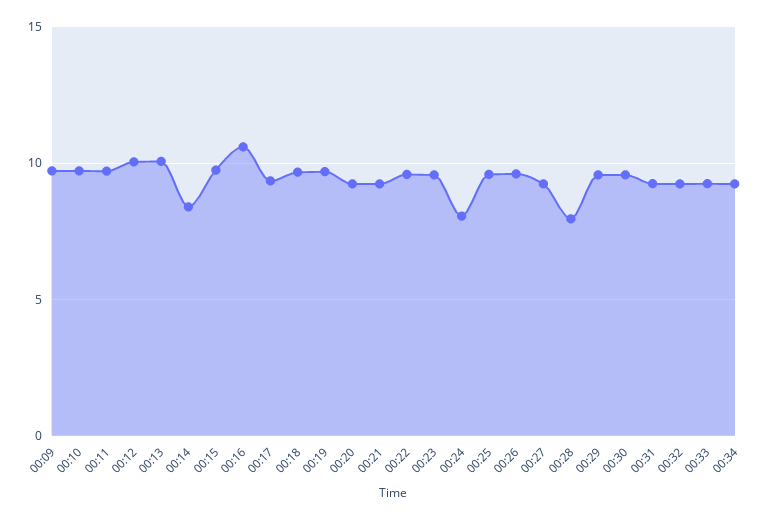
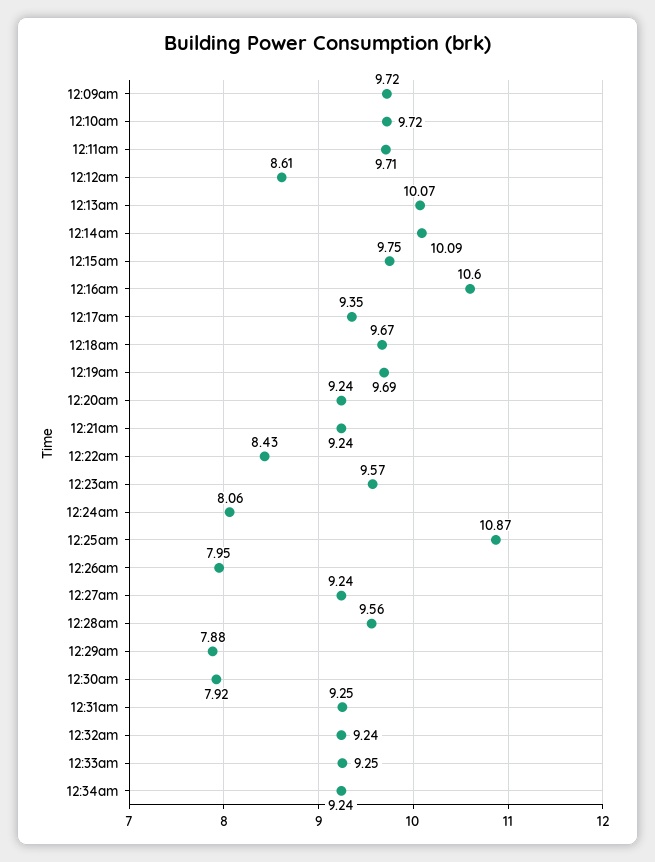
  {
    "00:09": 9.72,
    "00:10": 9.72,
    "00:11": 9.71,
-   "00:12": 10,
+   "00:12": 8.61,
    "00:13": 10.07,
-   "00:14": 8.5,
+   "00:14": 10.09,
    "00:15": 9.75,
    "00:16": 10.6,
    "00:17": 9.35,
    "00:18": 9.67,
    "00:19": 9.69,
    "00:20": 9.24,
    "00:21": 9.24,
-   "00:22": 9.5,
+   "00:22": 8.43,
    "00:23": 9.57,
    "00:24": 8.06,
-   "00:25": 9.5,
+   "00:25": 10.87,
-   "00:26": 9.5,
+   "00:26": 7.95,
    "00:27": 9.24,
-   "00:28": 8,
+   "00:28": 9.56,
-   "00:29": 9.5,
+   "00:29": 7.88,
-   "00:30": 9.5,
+   "00:30": 7.92,
    "00:31": 9.25,
    "00:32": 9.24,
    "00:33": 9.25,
    "00:34": 9.24
  }

